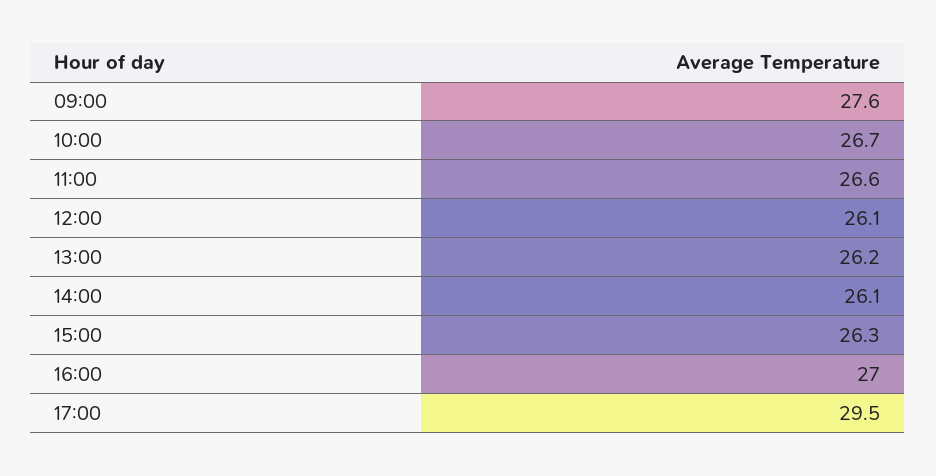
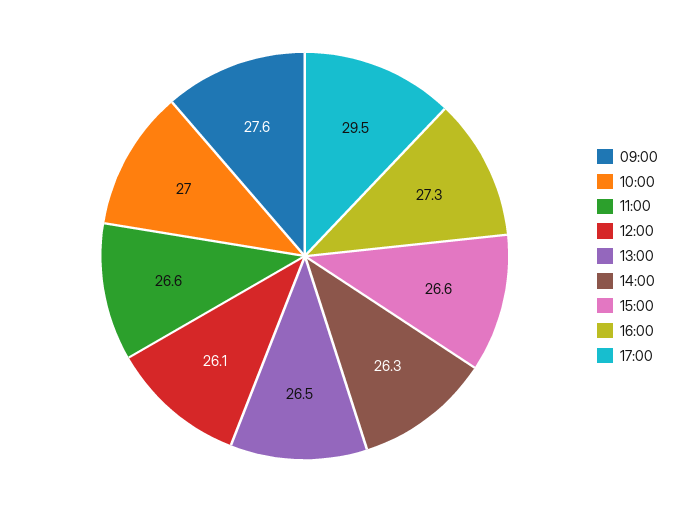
  {
    "09:00": 27.6,
-   "10:00": 26.7,
+   "10:00": 27,
    "11:00": 26.6,
    "12:00": 26.1,
-   "13:00": 26.2,
+   "13:00": 26.5,
-   "14:00": 26.1,
+   "14:00": 26.3,
-   "15:00": 26.3,
+   "15:00": 26.6,
-   "16:00": 27,
+   "16:00": 27.3,
    "17:00": 29.5
  }

